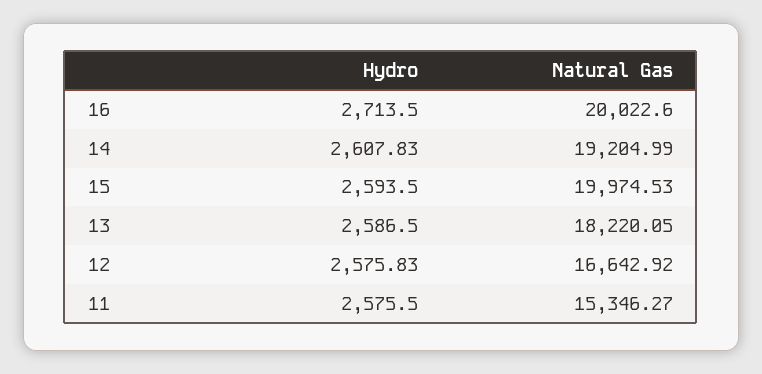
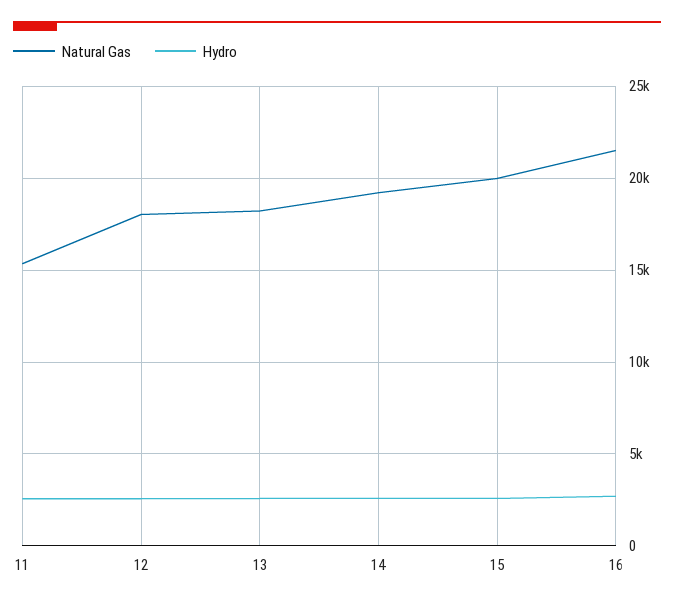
  {
    "Hydro": {
      "16": 2713.5,
      "14": 2607.83,
      "15": 2593.5,
      "13": 2586.5,
      "12": 2575.83,
      "11": 2575.5
    },
    "Natural Gas": {
-     "16": 20022.6,
+     "16": 21500,
      "14": 19204.99,
      "15": 19974.53,
      "13": 18220.05,
-     "12": 16642.92,
+     "12": 18000,
      "11": 15346.27
    }
  }

